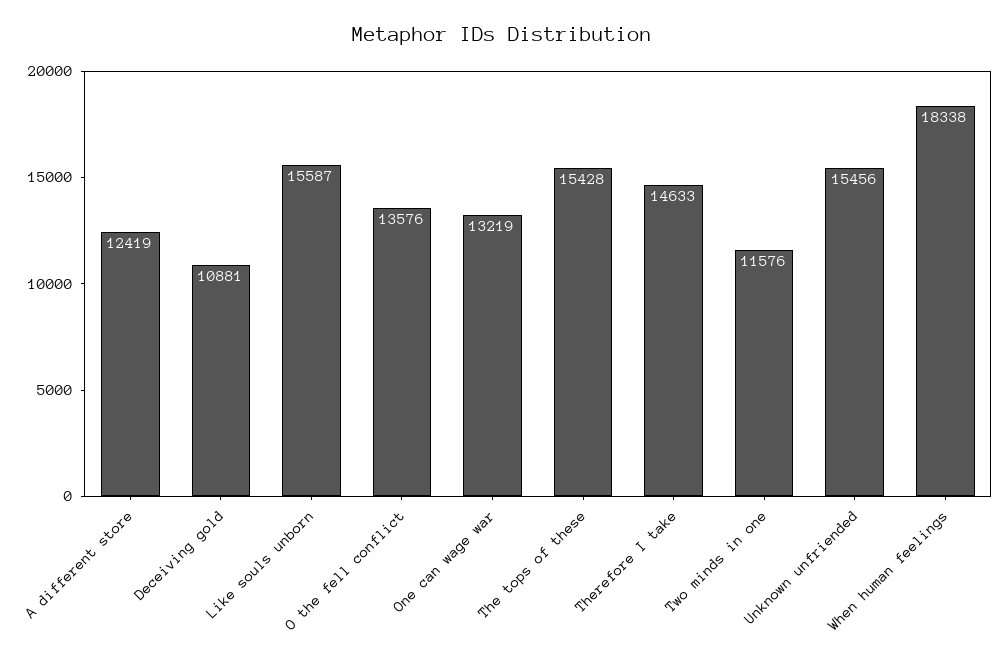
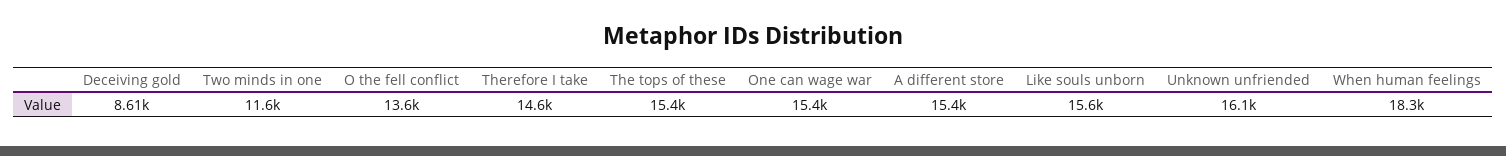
  {
-   "A different store": 12419,
+   "A different store": 15400,
-   "Deceiving gold": 10881,
+   "Deceiving gold": 8610,
    "Like souls unborn": 15587,
    "O the fell conflict": 13576,
-   "One can wage war": 13219,
+   "One can wage war": 15400,
    "The tops of these": 15428,
    "Therefore I take": 14633,
    "Two minds in one": 11576,
-   "Unknown unfriended": 15456,
+   "Unknown unfriended": 16100,
    "When human feelings": 18338
  }

